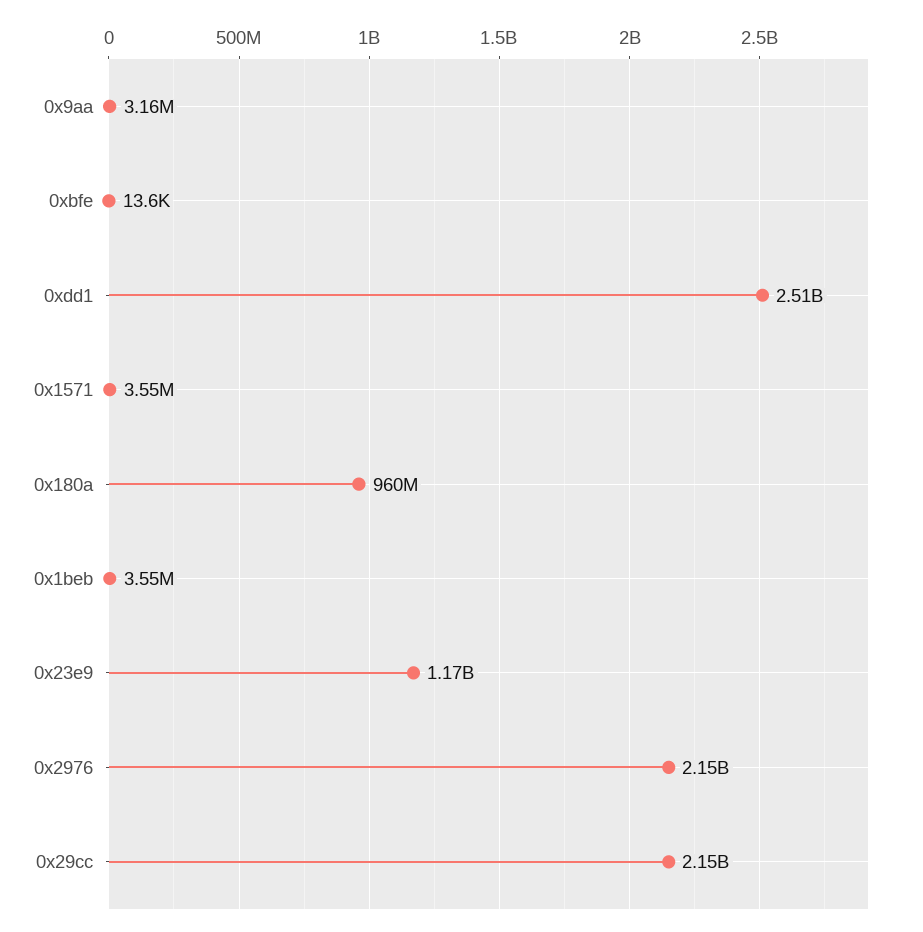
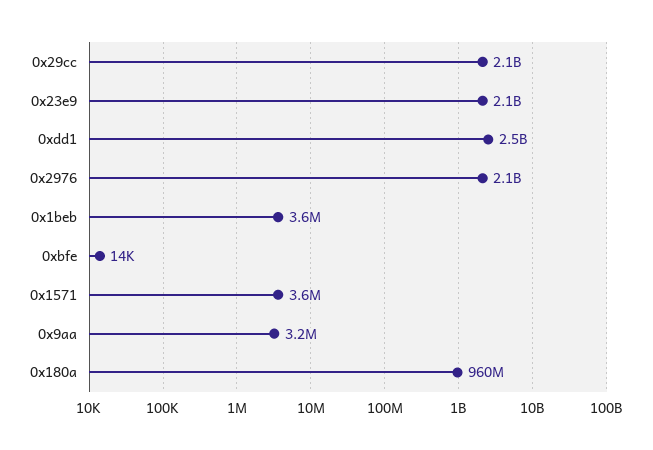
  {
    "0x9aa": 3160000,
    "0xbfe": 13600,
    "0xdd1": 2510000000,
    "0x1571": 3550000,
    "0x180a": 960000000,
    "0x1beb": 3550000,
-   "0x23e9": 1170000000,
+   "0x23e9": 2100000000,
    "0x2976": 2150000000,
    "0x29cc": 2150000000
  }

